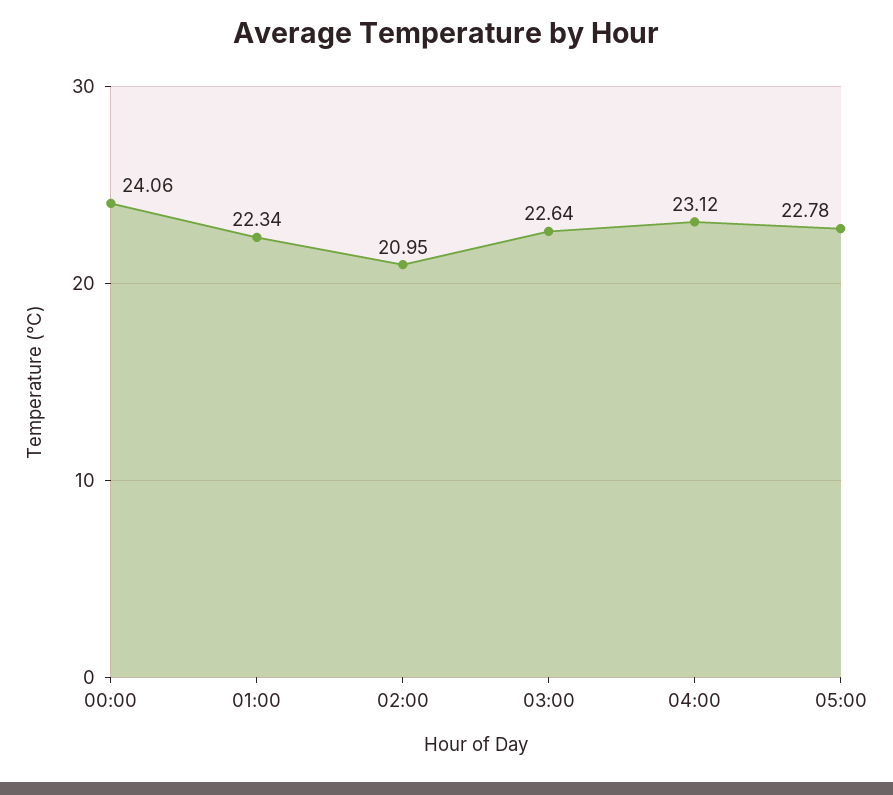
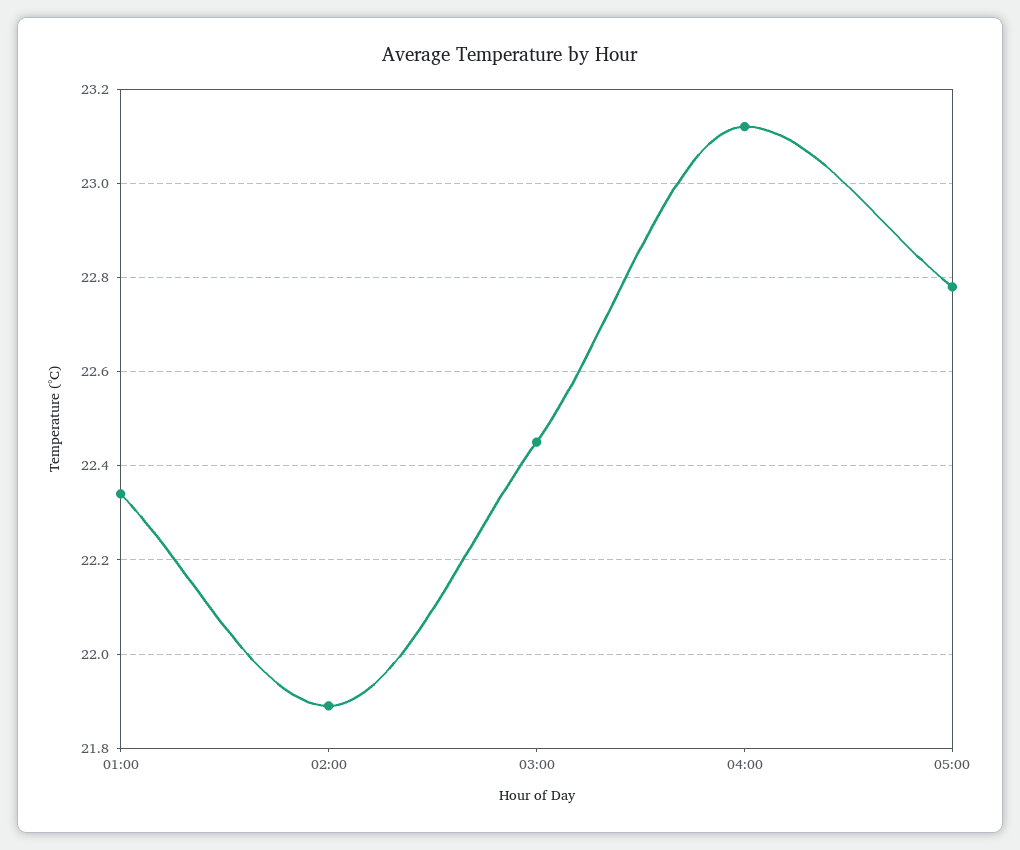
  {
-   "00:00": 24.06,
    "01:00": 22.34,
-   "02:00": 20.95,
+   "02:00": 21.9,
-   "03:00": 22.64,
+   "03:00": 22.45,
    "04:00": 23.12,
    "05:00": 22.78
  }

